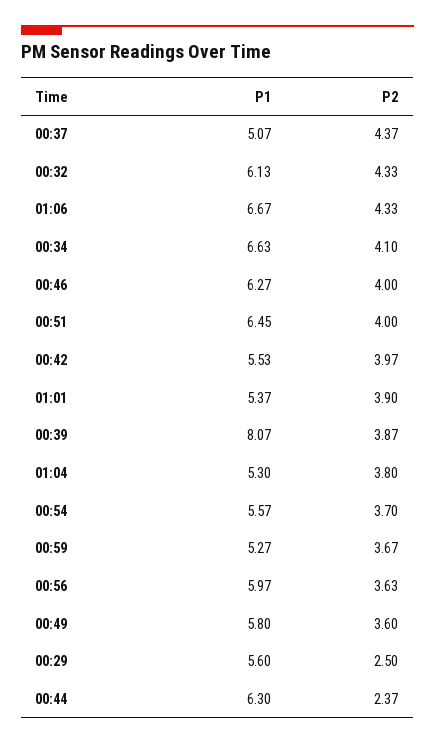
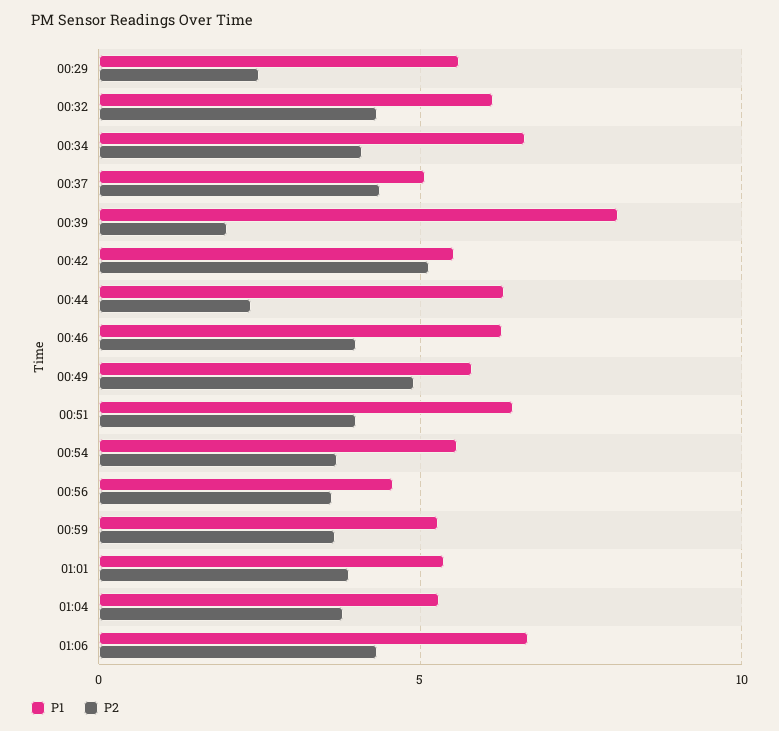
  {
    "P1": {
      "00:37": 5.07,
      "00:32": 6.13,
      "01:06": 6.67,
      "00:34": 6.63,
      "00:46": 6.27,
      "00:51": 6.45,
      "00:42": 5.53,
      "01:01": 5.37,
      "00:39": 8.07,
      "01:04": 5.3,
      "00:54": 5.57,
      "00:59": 5.27,
-     "00:56": 5.97,
+     "00:56": 4.5,
      "00:49": 5.8,
      "00:29": 5.6,
      "00:44": 6.3
    },
    "P2": {
      "00:37": 4.37,
      "00:32": 4.33,
      "01:06": 4.33,
      "00:34": 4.1,
      "00:46": 4,
      "00:51": 4,
-     "00:42": 3.97,
+     "00:42": 5,
      "01:01": 3.9,
-     "00:39": 3.87,
+     "00:39": 2,
      "01:04": 3.8,
      "00:54": 3.7,
      "00:59": 3.67,
      "00:56": 3.63,
-     "00:49": 3.6,
+     "00:49": 5,
      "00:29": 2.5,
      "00:44": 2.37
    }
  }

